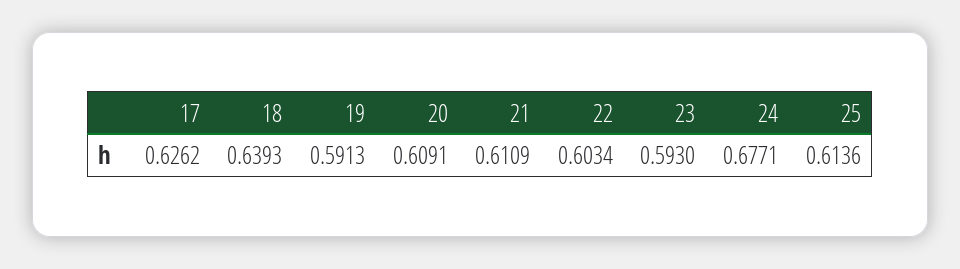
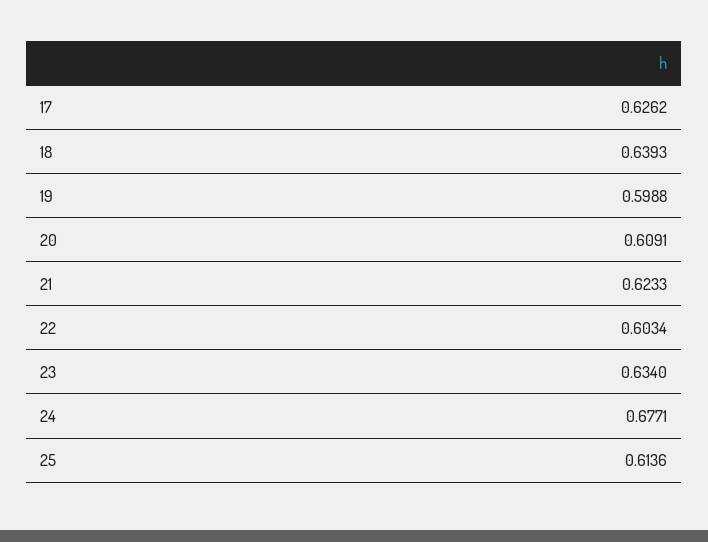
  {
    "17": 0.6262,
    "18": 0.6393,
-   "19": 0.5913,
+   "19": 0.5988,
    "20": 0.6091,
-   "21": 0.6109,
+   "21": 0.6233,
    "22": 0.6034,
-   "23": 0.593,
+   "23": 0.634,
    "24": 0.6771,
    "25": 0.6136
  }

